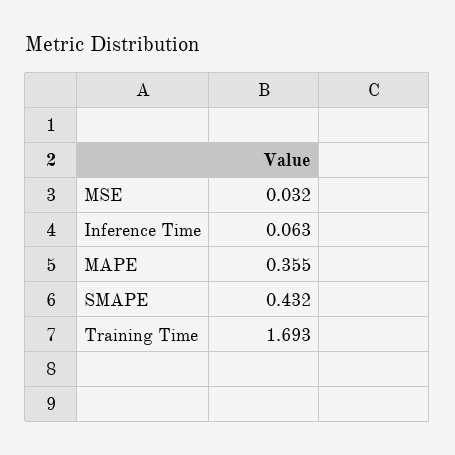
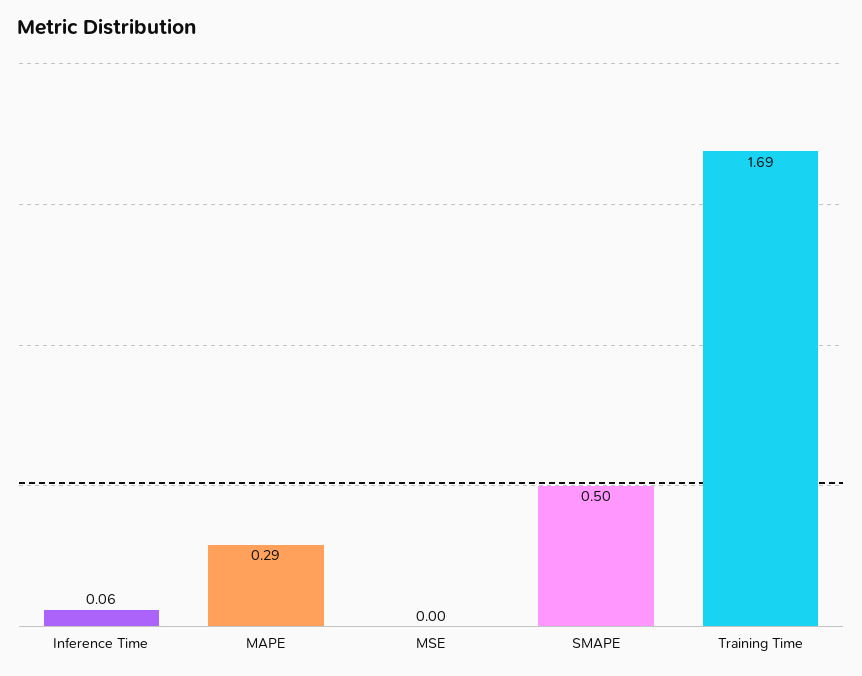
  {
-   "MSE": 0.032,
+   "MSE": 0,
    "Inference Time": 0.063,
-   "MAPE": 0.355,
+   "MAPE": 0.29,
-   "SMAPE": 0.432,
+   "SMAPE": 0.5,
    "Training Time": 1.693
  }

